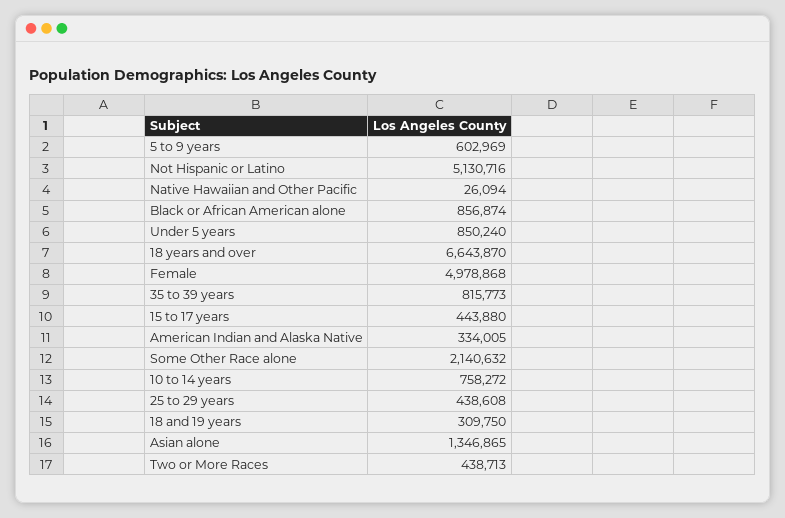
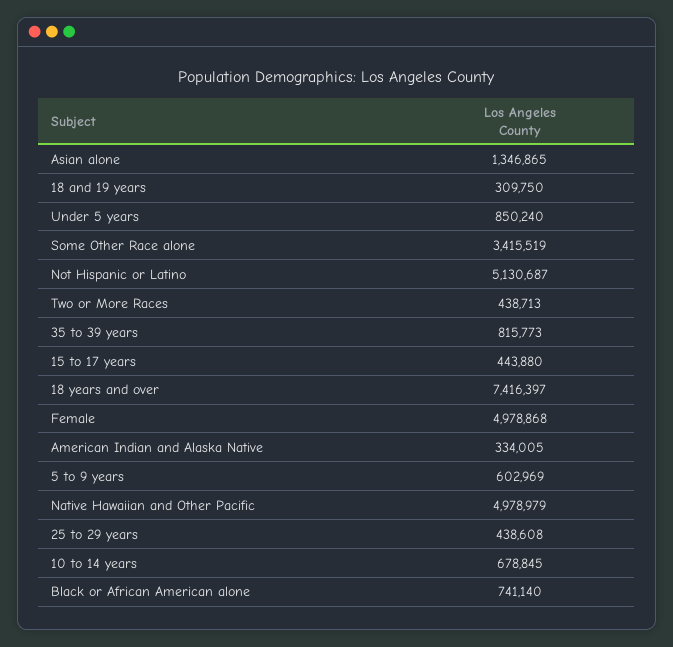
  {
    "5 to 9 years": 602969,
-   "Not Hispanic or Latino": 5130716,
+   "Not Hispanic or Latino": 5130687,
-   "Native Hawaiian and Other Pacific": 26094,
+   "Native Hawaiian and Other Pacific": 4978979,
-   "Black or African American alone": 856874,
+   "Black or African American alone": 741140,
    "Under 5 years": 850240,
-   "18 years and over": 6643870,
+   "18 years and over": 7416397,
    "Female": 4978868,
    "35 to 39 years": 815773,
    "15 to 17 years": 443880,
    "American Indian and Alaska Native": 334005,
-   "Some Other Race alone": 2140632,
+   "Some Other Race alone": 3415519,
-   "10 to 14 years": 758272,
+   "10 to 14 years": 678845,
    "25 to 29 years": 438608,
    "18 and 19 years": 309750,
    "Asian alone": 1346865,
    "Two or More Races": 438713
  }

